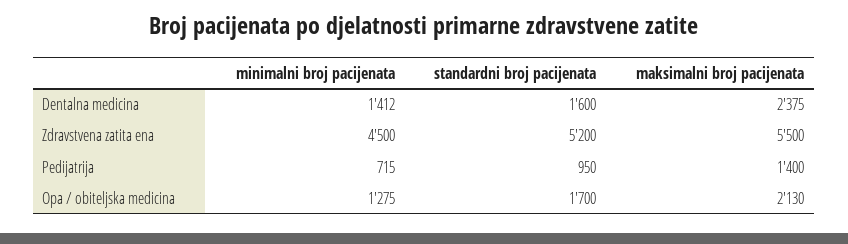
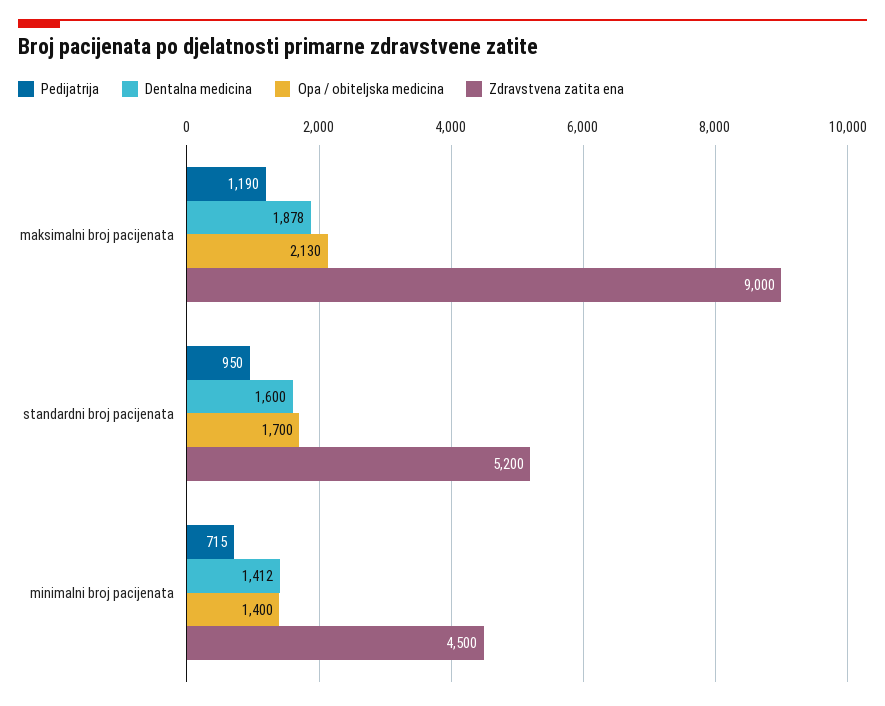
  {
    "Dentalna medicina": {
      "minimalni broj pacijenata": 1412,
      "standardni broj pacijenata": 1600,
-     "maksimalni broj pacijenata": 2375
+     "maksimalni broj pacijenata": 1878
    },
    "Zdravstvena zatita ena": {
      "minimalni broj pacijenata": 4500,
      "standardni broj pacijenata": 5200,
-     "maksimalni broj pacijenata": 5500
+     "maksimalni broj pacijenata": 9000
    },
    "Pedijatrija": {
      "minimalni broj pacijenata": 715,
      "standardni broj pacijenata": 950,
-     "maksimalni broj pacijenata": 1400
+     "maksimalni broj pacijenata": 1190
    },
    "Opa / obiteljska medicina": {
-     "minimalni broj pacijenata": 1275,
+     "minimalni broj pacijenata": 1400,
      "standardni broj pacijenata": 1700,
      "maksimalni broj pacijenata": 2130
    }
  }

